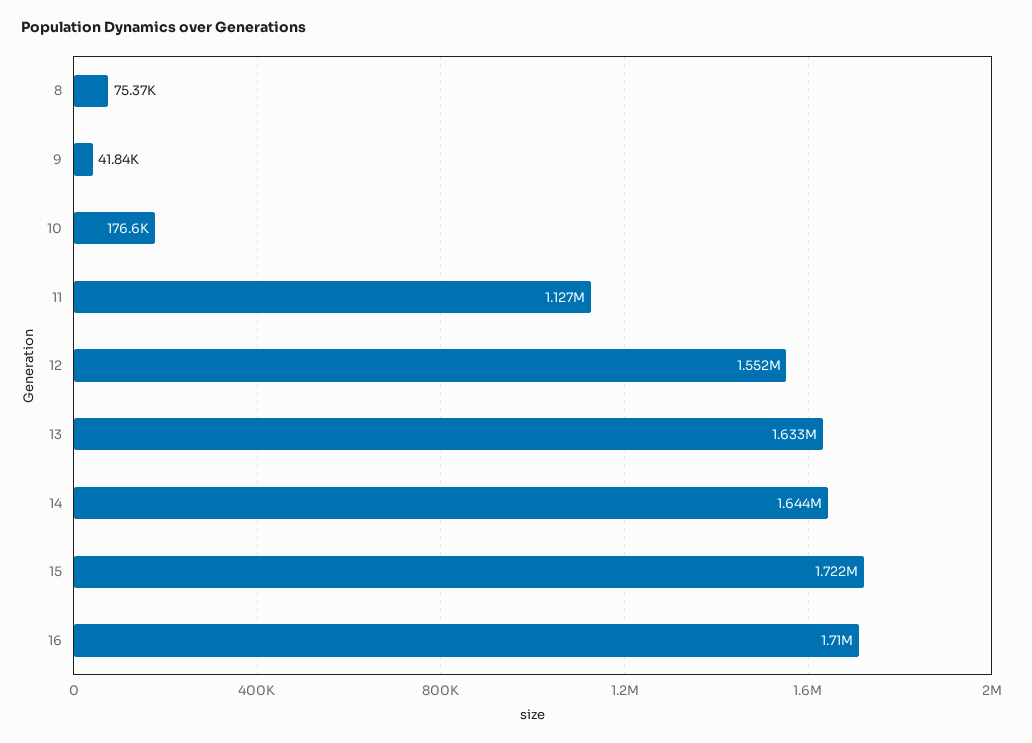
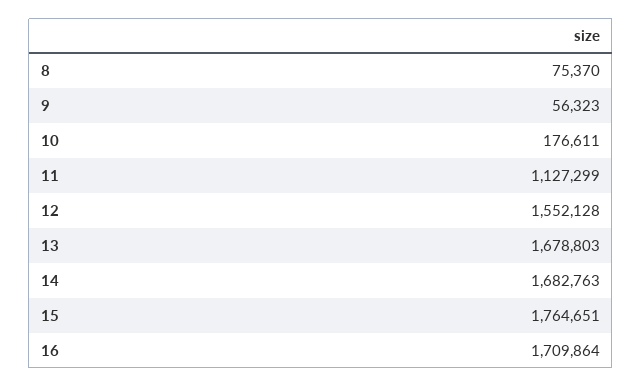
  {
    "8": 75370,
-   "9": 41840,
+   "9": 56323,
    "10": 176611,
    "11": 1127299,
    "12": 1552128,
-   "13": 1633000,
+   "13": 1678803,
-   "14": 1644000,
+   "14": 1682763,
-   "15": 1722000,
+   "15": 1764651,
    "16": 1709864
  }

